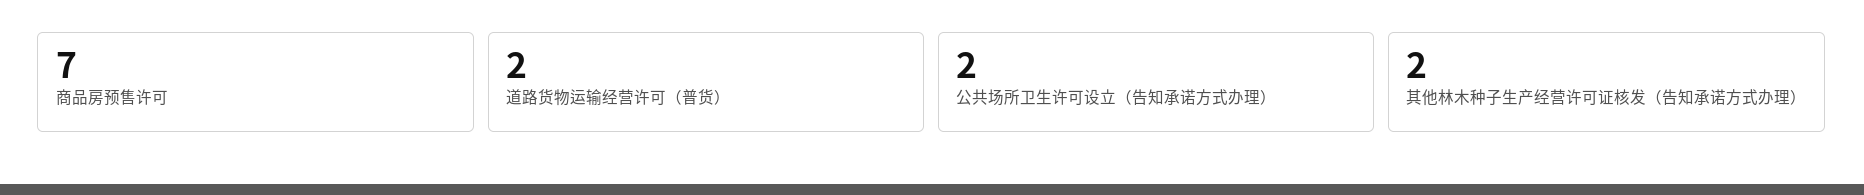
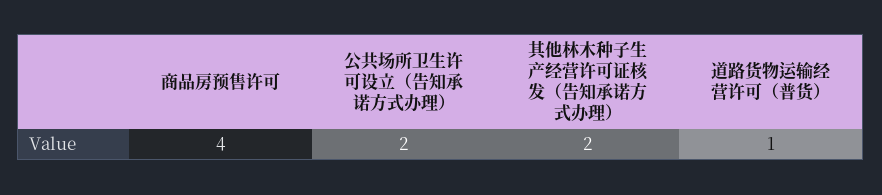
  {
-   "商品房预售许可": 7,
+   "商品房预售许可": 4,
-   "道路货物运输经营许可（普货）": 2,
+   "道路货物运输经营许可（普货）": 1,
    "公共场所卫生许可设立（告知承诺方式办理）": 2,
    "其他林木种子生产经营许可证核发（告知承诺方式办理）": 2
  }

